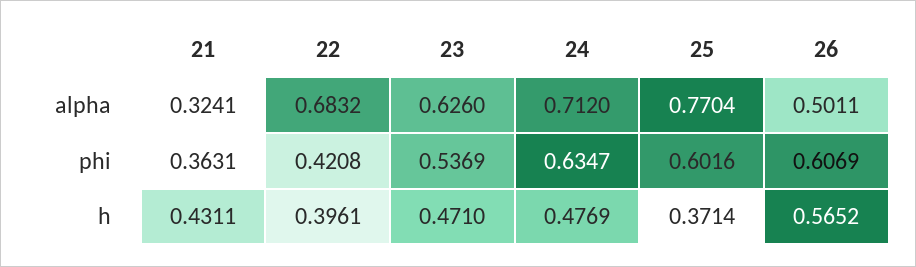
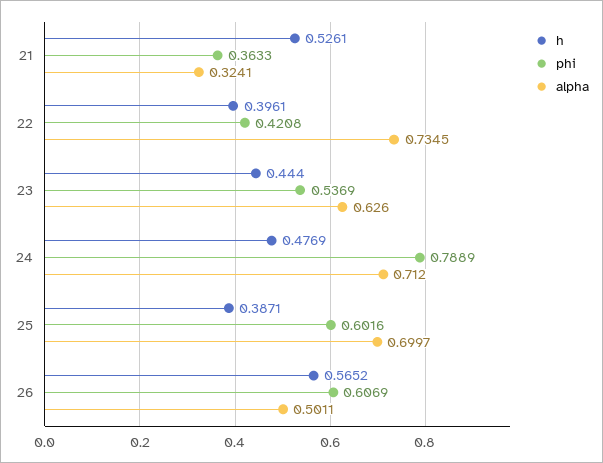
  {
    "alpha": {
      "21": 0.3241,
-     "22": 0.6832,
+     "22": 0.7345,
      "23": 0.626,
      "24": 0.712,
-     "25": 0.7704,
+     "25": 0.6997,
      "26": 0.5011
    },
    "phi": {
-     "21": 0.3631,
+     "21": 0.3633,
      "22": 0.4208,
      "23": 0.5369,
-     "24": 0.6347,
+     "24": 0.7889,
      "25": 0.6016,
      "26": 0.6069
    },
    "h": {
-     "21": 0.4311,
+     "21": 0.5261,
      "22": 0.3961,
-     "23": 0.471,
+     "23": 0.444,
      "24": 0.4769,
-     "25": 0.3714,
+     "25": 0.3871,
      "26": 0.5652
    }
  }

